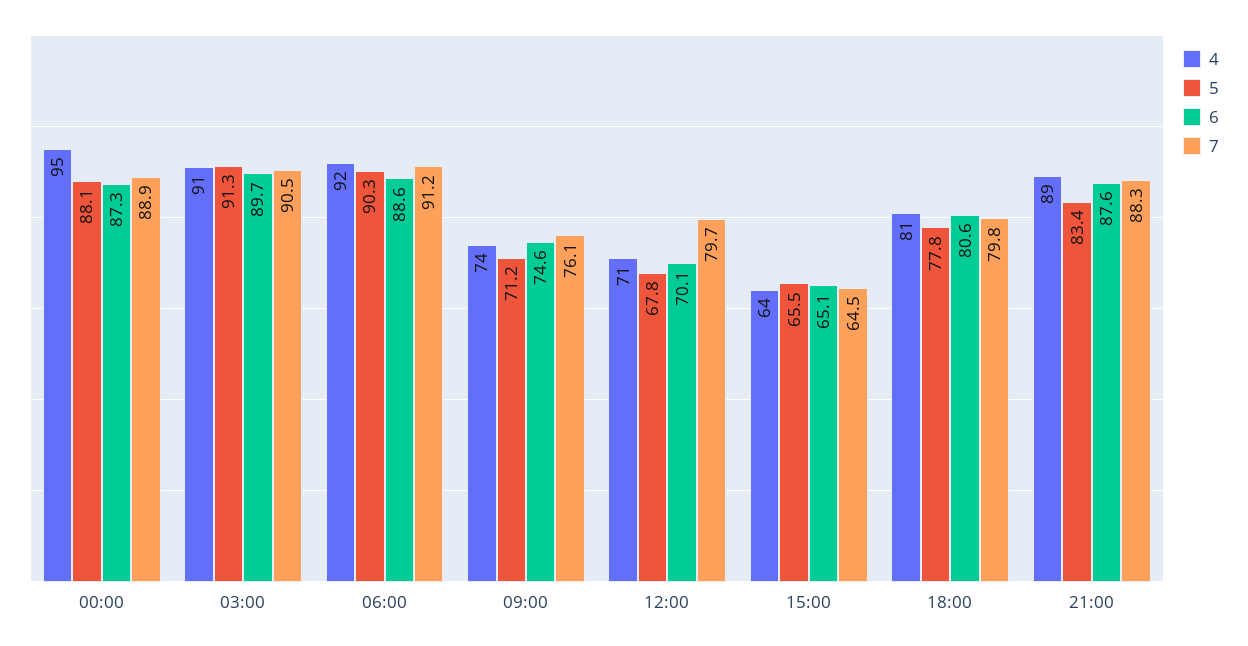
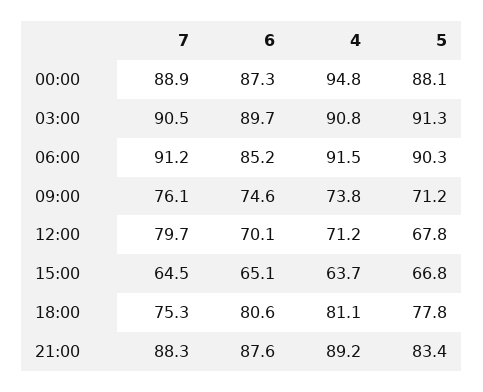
  {
    "4": {
      "00:00": 94.8,
      "03:00": 90.8,
      "06:00": 91.5,
      "09:00": 73.8,
      "12:00": 71.2,
      "15:00": 63.7,
      "18:00": 81.1,
      "21:00": 89.2
    },
    "5": {
      "00:00": 88.1,
      "03:00": 91.3,
      "06:00": 90.3,
      "09:00": 71.2,
      "12:00": 67.8,
-     "15:00": 65.5,
+     "15:00": 66.8,
      "18:00": 77.8,
      "21:00": 83.4
    },
    "6": {
      "00:00": 87.3,
      "03:00": 89.7,
-     "06:00": 88.6,
+     "06:00": 85.2,
      "09:00": 74.6,
      "12:00": 70.1,
      "15:00": 65.1,
      "18:00": 80.6,
      "21:00": 87.6
    },
    "7": {
      "00:00": 88.9,
      "03:00": 90.5,
      "06:00": 91.2,
      "09:00": 76.1,
      "12:00": 79.7,
      "15:00": 64.5,
-     "18:00": 79.8,
+     "18:00": 75.3,
      "21:00": 88.3
    }
  }

